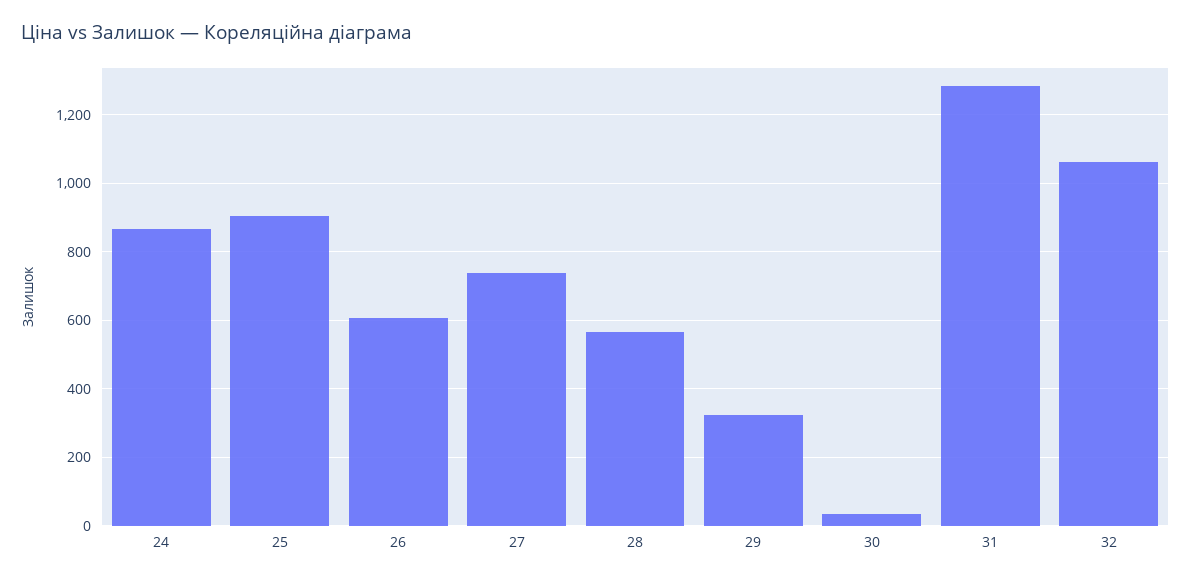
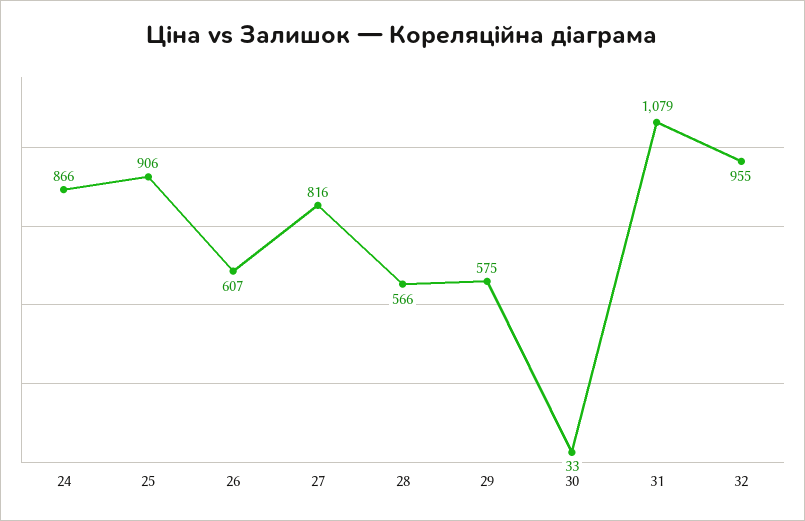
  {
    "24": 866,
    "25": 906,
    "26": 607,
-   "27": 740,
+   "27": 816,
    "28": 566,
-   "29": 320,
+   "29": 575,
    "30": 33,
-   "31": 1280,
+   "31": 1079,
-   "32": 1060
+   "32": 955
  }

